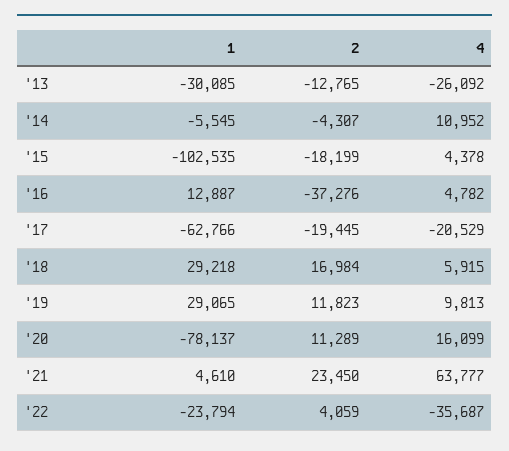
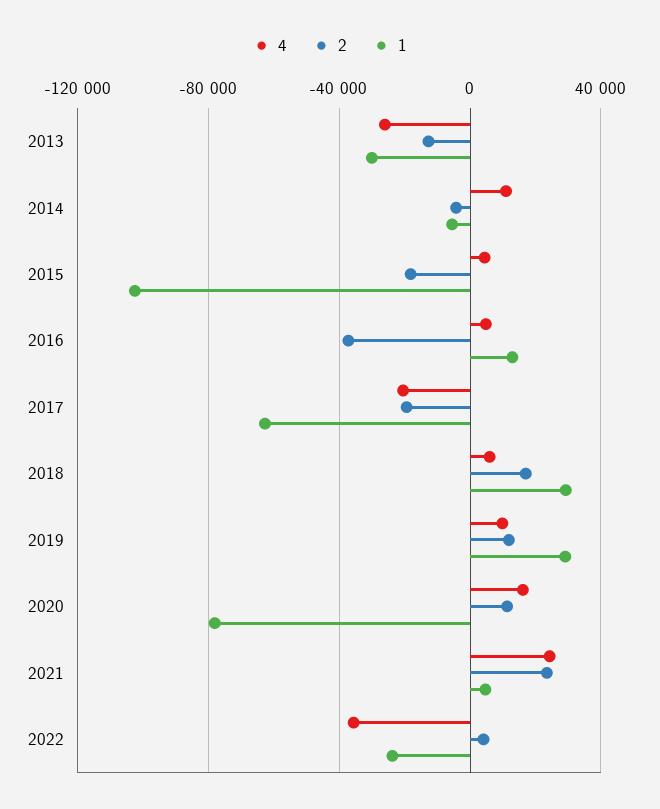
  {
    "1": {
      "'13": -30085,
      "'14": -5545,
      "'15": -102535,
      "'16": 12887,
      "'17": -62766,
      "'18": 29218,
      "'19": 29065,
      "'20": -78137,
      "'21": 4610,
      "'22": -23794
    },
    "2": {
      "'13": -12765,
      "'14": -4307,
      "'15": -18199,
      "'16": -37276,
      "'17": -19445,
      "'18": 16984,
      "'19": 11823,
      "'20": 11289,
      "'21": 23450,
      "'22": 4059
    },
    "4": {
      "'13": -26092,
      "'14": 10952,
      "'15": 4378,
      "'16": 4782,
      "'17": -20529,
      "'18": 5915,
      "'19": 9813,
      "'20": 16099,
-     "'21": 63777,
+     "'21": 25000,
      "'22": -35687
    }
  }

